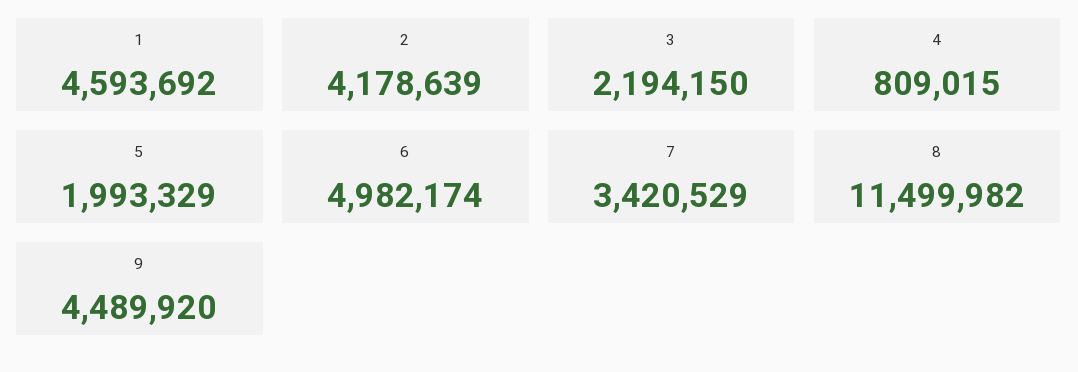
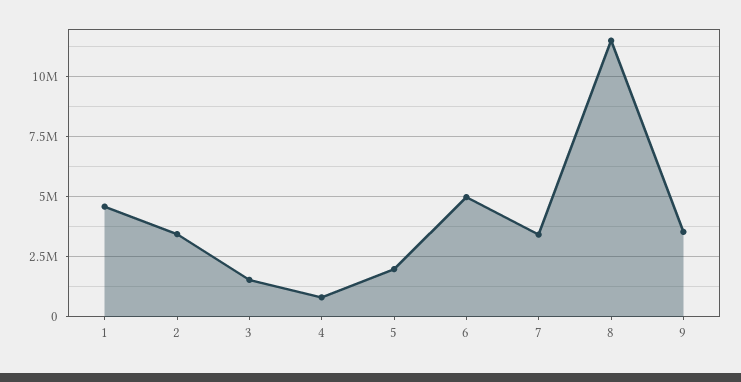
  {
    "1": 4593692,
-   "2": 4178639,
+   "2": 3500000,
-   "3": 2194150,
+   "3": 1500000,
    "4": 809015,
    "5": 1993329,
    "6": 4982174,
    "7": 3420529,
    "8": 11499982,
-   "9": 4489920
+   "9": 3500000
  }

